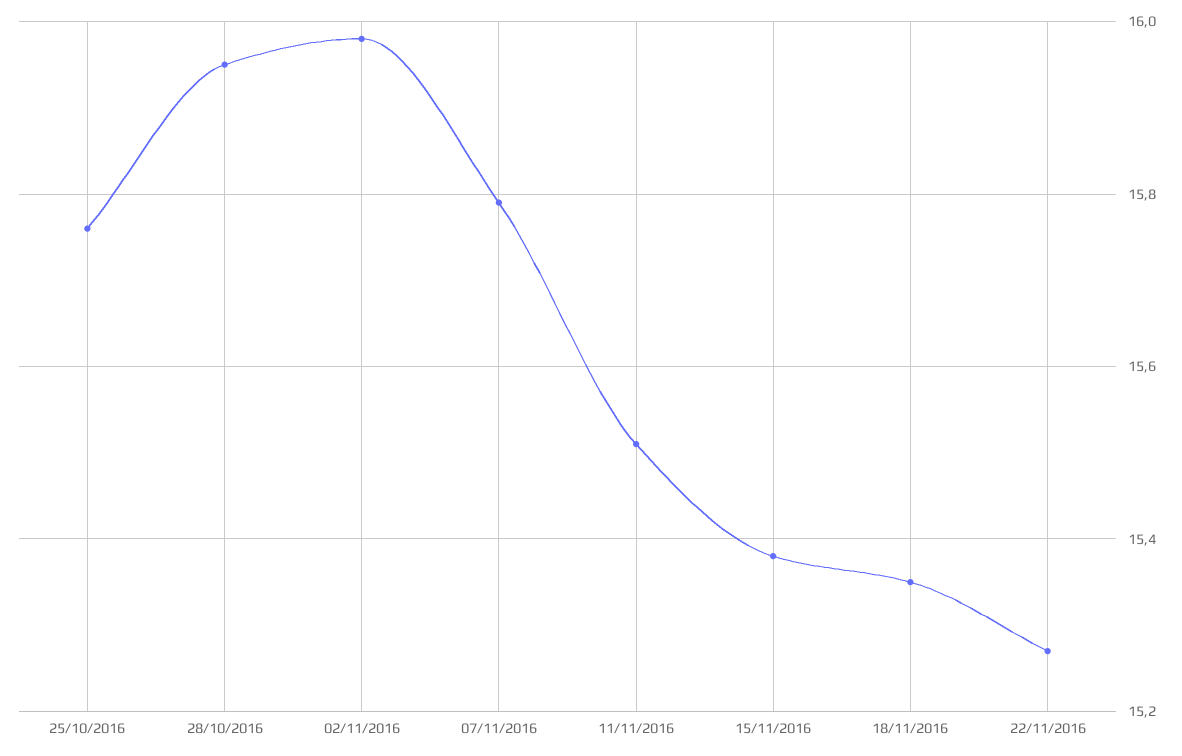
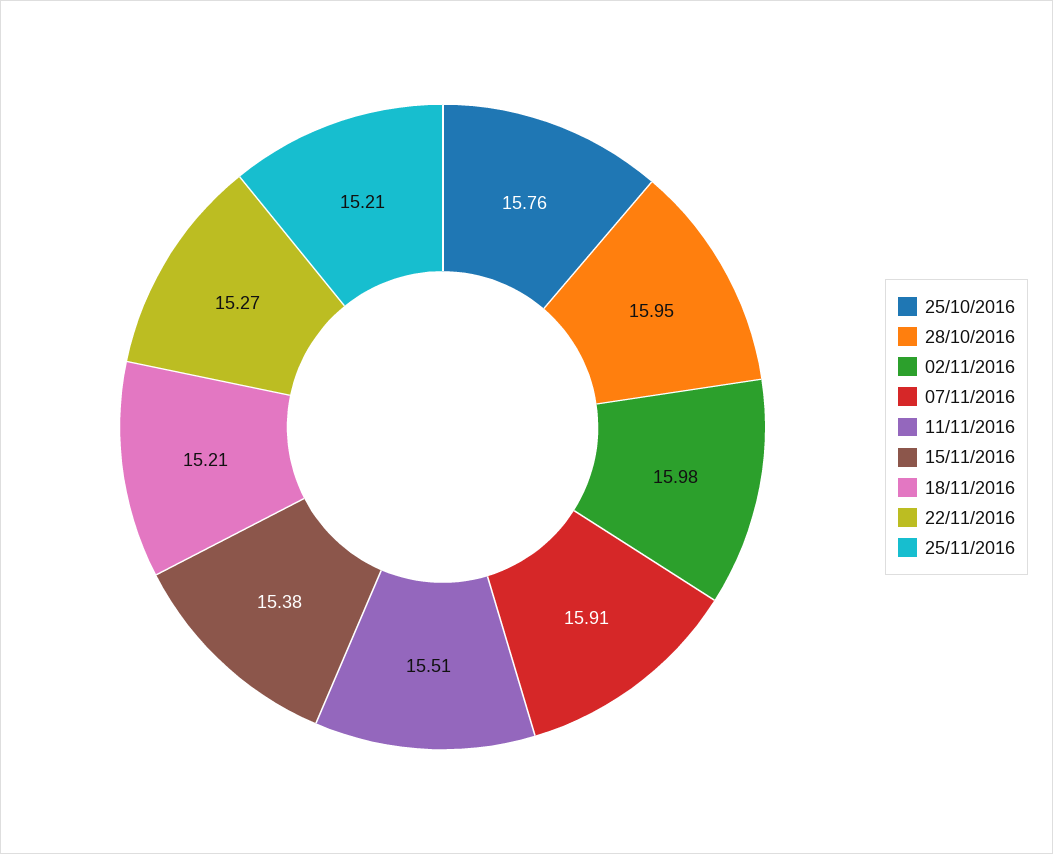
  {
    "25/10/2016": 15.76,
    "28/10/2016": 15.95,
    "02/11/2016": 15.98,
-   "07/11/2016": 15.8,
+   "07/11/2016": 15.91,
    "11/11/2016": 15.51,
    "15/11/2016": 15.38,
-   "18/11/2016": 15.35,
+   "18/11/2016": 15.21,
-   "22/11/2016": 15.27
+   "22/11/2016": 15.27,
+   "25/11/2016": 15.21
  }

